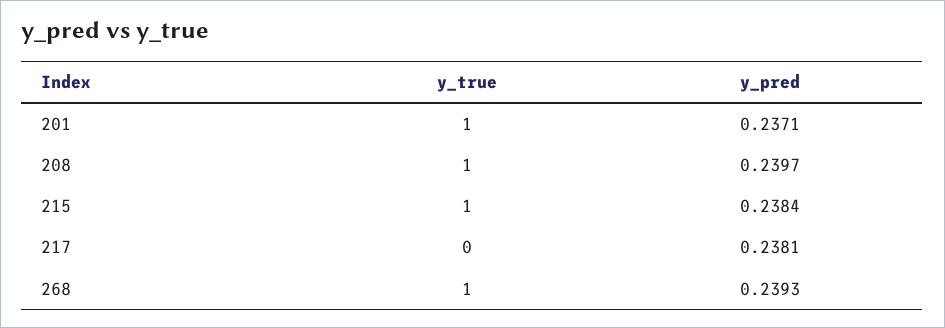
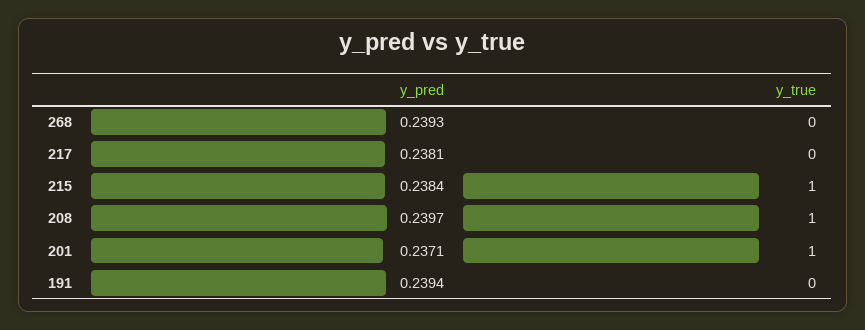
  {
    "y_true": {
      "201": 1,
      "208": 1,
      "215": 1,
      "217": 0,
-     "268": 1
+     "268": 0,
+     "191": 0
    },
    "y_pred": {
      "201": 0.2371,
      "208": 0.2397,
      "215": 0.2384,
      "217": 0.2381,
-     "268": 0.2393
+     "268": 0.2393,
+     "191": 0.2394
    }
  }

